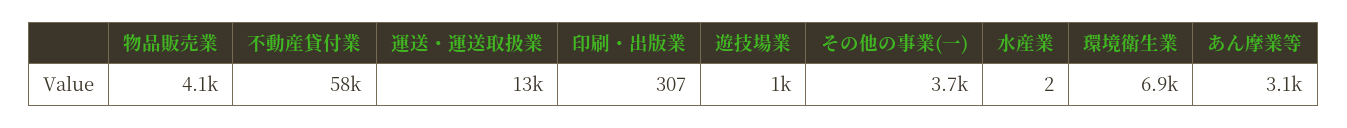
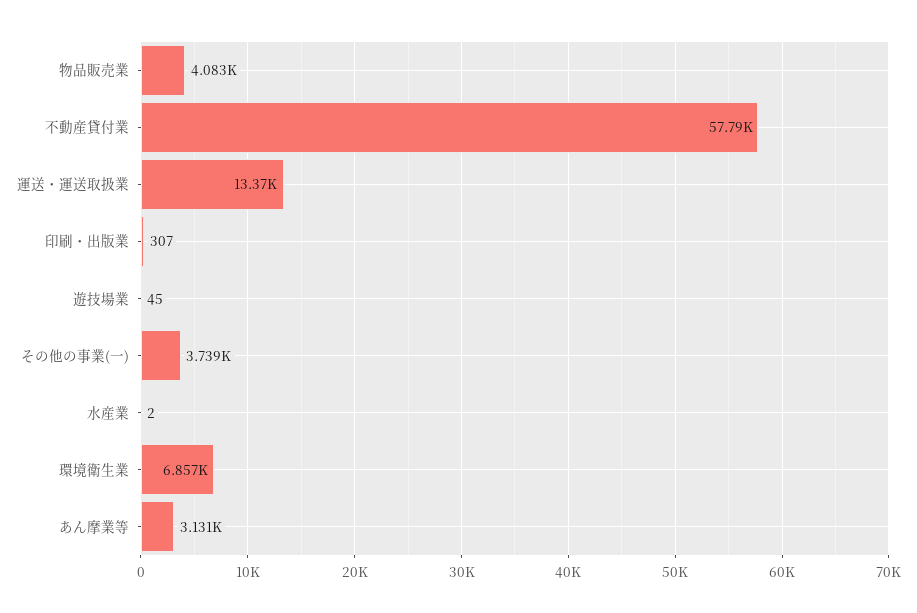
  {
    "物品販売業": 4083,
    "不動産貸付業": 57790,
    "運送・運送取扱業": 13370,
    "印刷・出版業": 307,
-   "遊技場業": 1000,
+   "遊技場業": 45,
    "その他の事業(一)": 3739,
    "水産業": 2,
    "環境衛生業": 6857,
    "あん摩業等": 3131
  }

